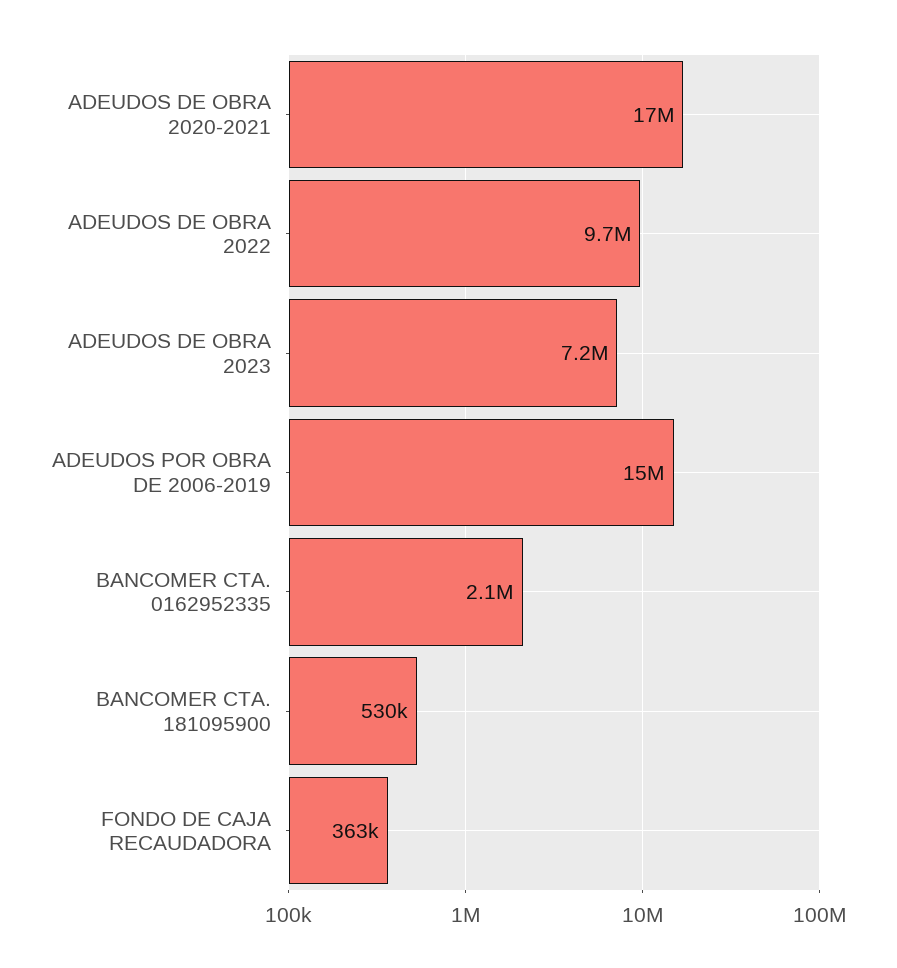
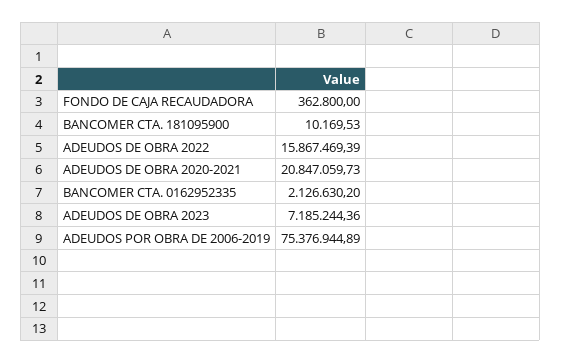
  {
-   "ADEUDOS DE OBRA 2020-2021": 17000000,
+   "ADEUDOS DE OBRA 2020-2021": 20847059.73,
-   "ADEUDOS DE OBRA 2022": 9700000,
+   "ADEUDOS DE OBRA 2022": 15867469.39,
    "ADEUDOS DE OBRA 2023": 7185244.36,
-   "ADEUDOS POR OBRA DE 2006-2019": 15000000,
+   "ADEUDOS POR OBRA DE 2006-2019": 75376944.89,
    "BANCOMER CTA. 0162952335": 2126630.2,
-   "BANCOMER CTA. 181095900": 530000,
+   "BANCOMER CTA. 181095900": 10169.53,
    "FONDO DE CAJA RECAUDADORA": 362800
  }

